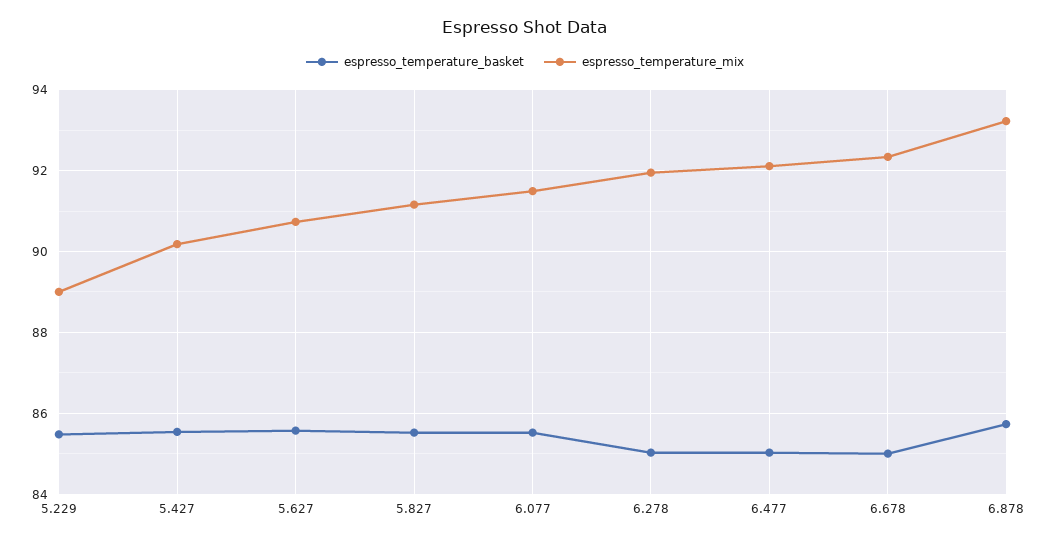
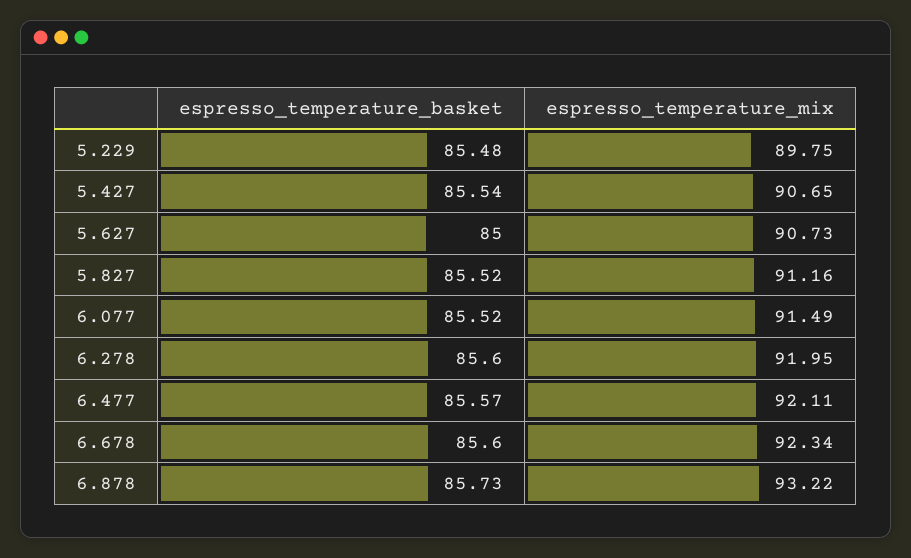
  {
    "espresso_temperature_basket": {
      "5.229": 85.48,
      "5.427": 85.54,
-     "5.627": 85.6,
+     "5.627": 85,
      "5.827": 85.52,
      "6.077": 85.52,
-     "6.278": 85,
+     "6.278": 85.6,
-     "6.477": 85,
+     "6.477": 85.57,
-     "6.678": 85,
+     "6.678": 85.6,
      "6.878": 85.73
    },
    "espresso_temperature_mix": {
-     "5.229": 89,
+     "5.229": 89.75,
-     "5.427": 90.2,
+     "5.427": 90.65,
      "5.627": 90.73,
      "5.827": 91.16,
      "6.077": 91.49,
      "6.278": 91.95,
      "6.477": 92.11,
      "6.678": 92.34,
      "6.878": 93.22
    }
  }

